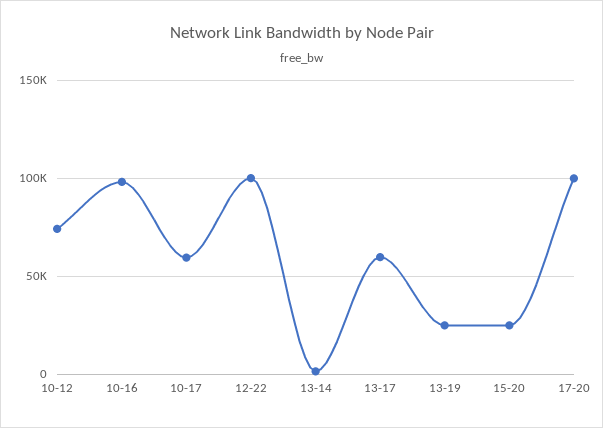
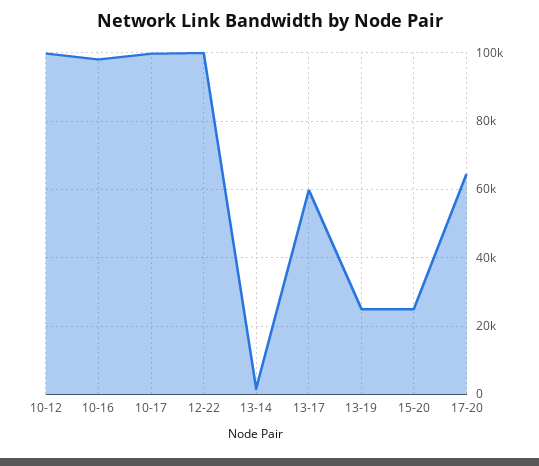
  {
-   "10-12": 75000,
+   "10-12": 100000,
    "10-16": 98000,
-   "10-17": 60000,
+   "10-17": 100000,
    "12-22": 100000,
    "13-14": 2000,
    "13-17": 60000,
    "13-19": 24000,
    "15-20": 24000,
-   "17-20": 100000
+   "17-20": 64000
  }

